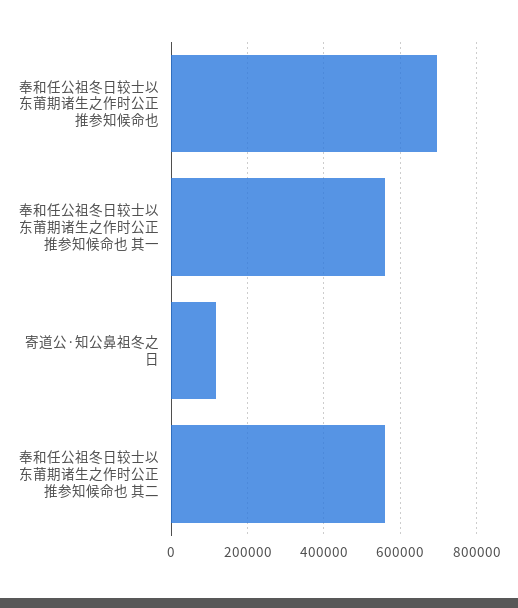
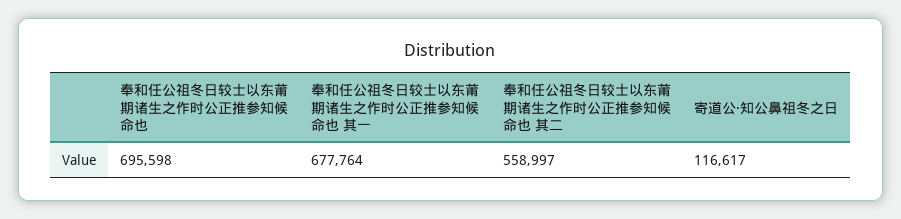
  {
    "奉和任公祖冬日较士以东莆期诸生之作时公正推参知候命也": 695598,
-   "奉和任公祖冬日较士以东莆期诸生之作时公正推参知候命也 其一": 560000,
+   "奉和任公祖冬日较士以东莆期诸生之作时公正推参知候命也 其一": 677764,
    "寄道公·知公鼻祖冬之日": 116617,
    "奉和任公祖冬日较士以东莆期诸生之作时公正推参知候命也 其二": 558997
  }

